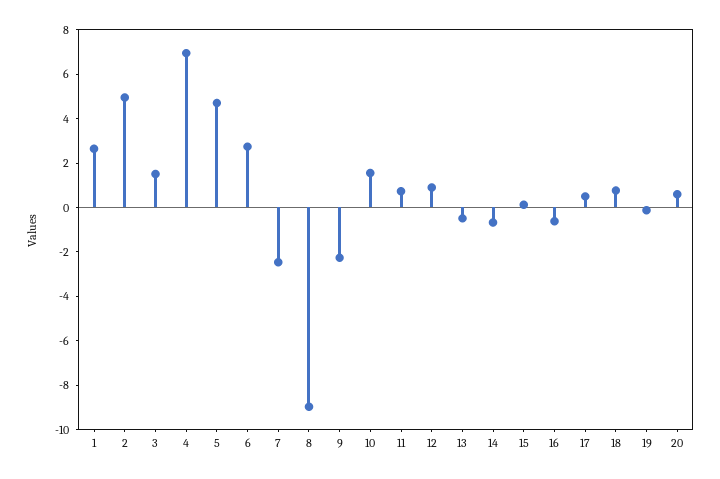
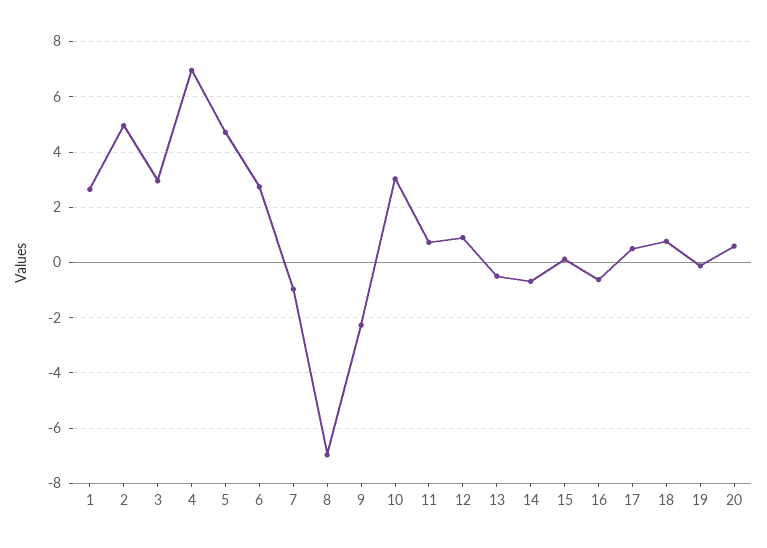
  {
    "1": 2.75,
    "2": 5,
-   "3": 1.5,
+   "3": 3,
    "4": 7,
    "5": 4.75,
    "6": 2.75,
-   "7": -2.5,
+   "7": -1,
-   "8": -9,
+   "8": -7,
    "9": -2.25,
-   "10": 1.5,
+   "10": 3,
    "11": 0.75,
    "12": 1,
    "13": -0.5,
    "14": -0.75,
    "15": 0.25,
    "16": -0.5,
    "17": 0.5,
    "18": 0.75,
    "19": -0.25,
    "20": 0.5
  }

